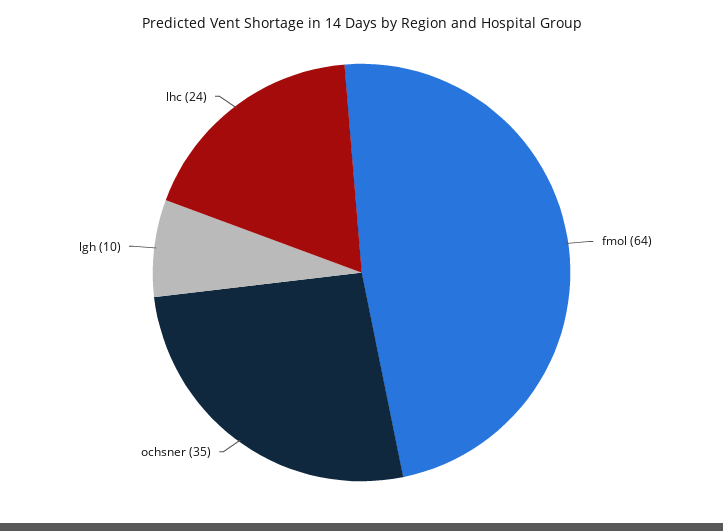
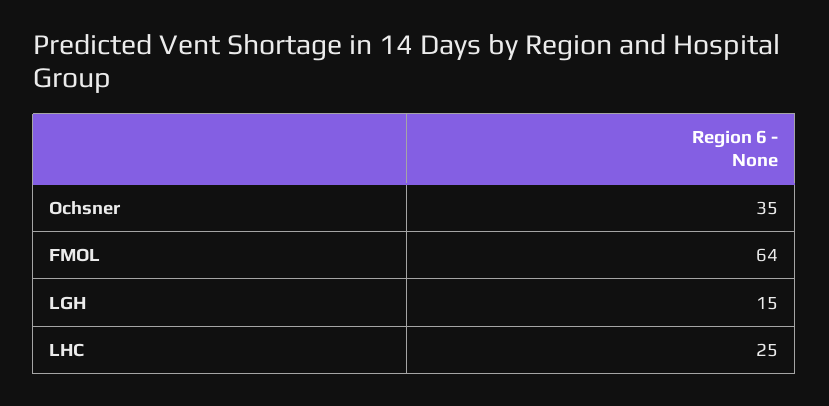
  {
    "fmol": 64,
    "ochsner": 35,
-   "lgh": 10,
+   "lgh": 15,
-   "lhc": 24
+   "lhc": 25
  }

